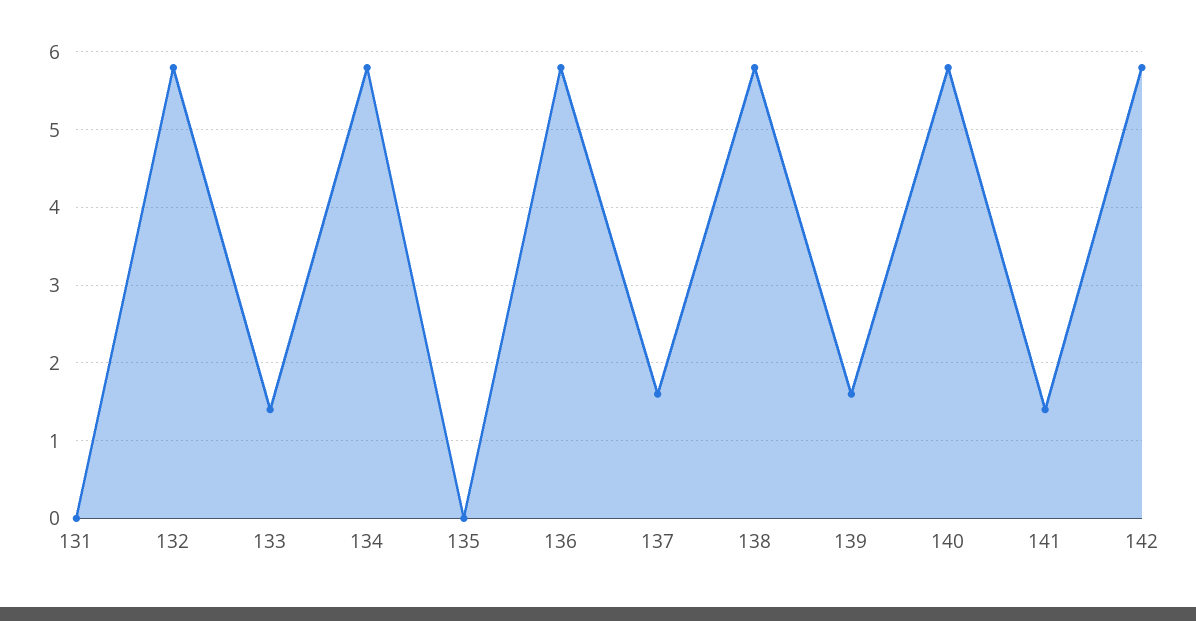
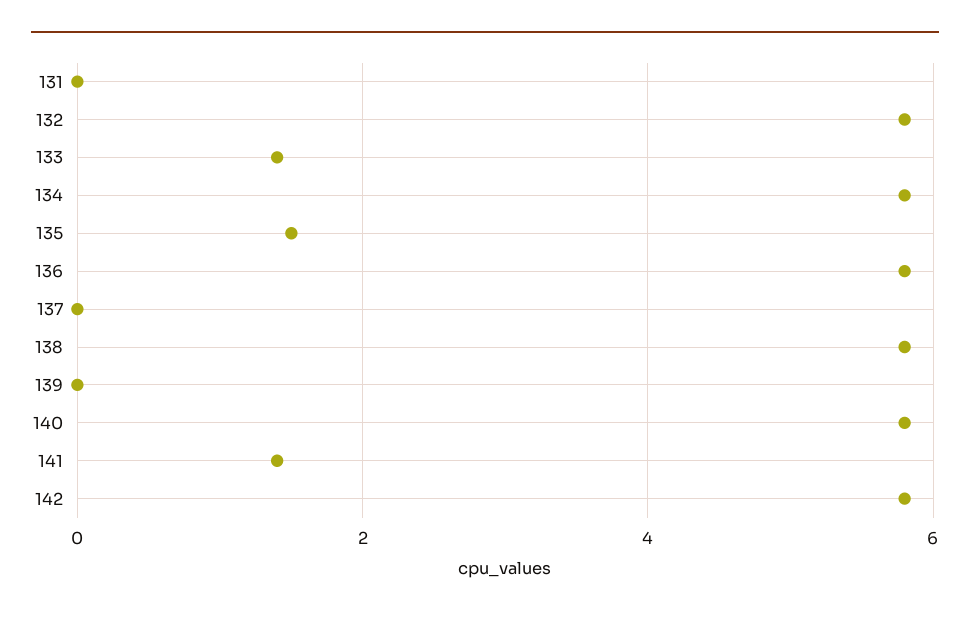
  {
    "131": 0,
    "132": 5.8,
    "133": 1.4,
    "134": 5.8,
-   "135": 0,
+   "135": 1.5,
    "136": 5.8,
-   "137": 1.6,
+   "137": 0,
    "138": 5.8,
-   "139": 1.6,
+   "139": 0,
    "140": 5.8,
    "141": 1.4,
    "142": 5.8
  }

